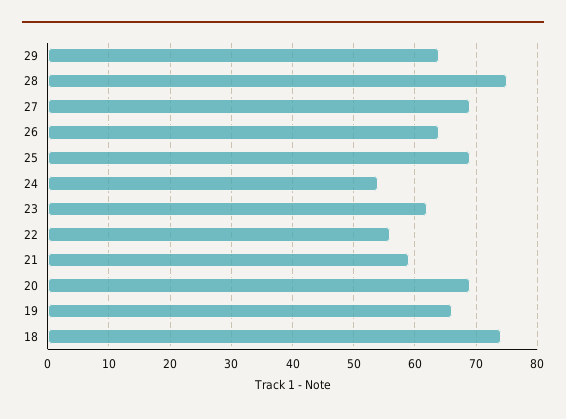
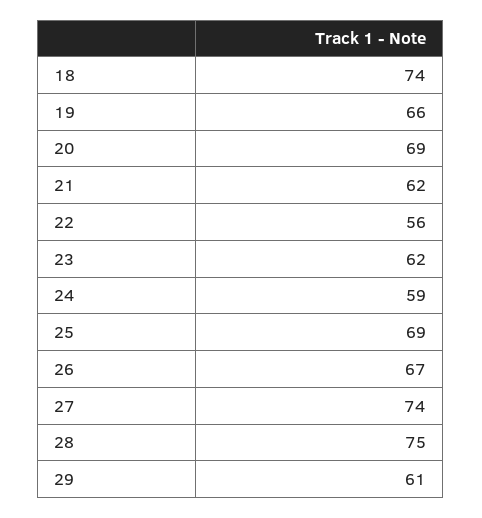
  {
-   "29": 64,
+   "29": 61,
    "28": 75,
-   "27": 69,
+   "27": 74,
-   "26": 64,
+   "26": 67,
    "25": 69,
-   "24": 54,
+   "24": 59,
    "23": 62,
    "22": 56,
-   "21": 59,
+   "21": 62,
    "20": 69,
    "19": 66,
    "18": 74
  }

